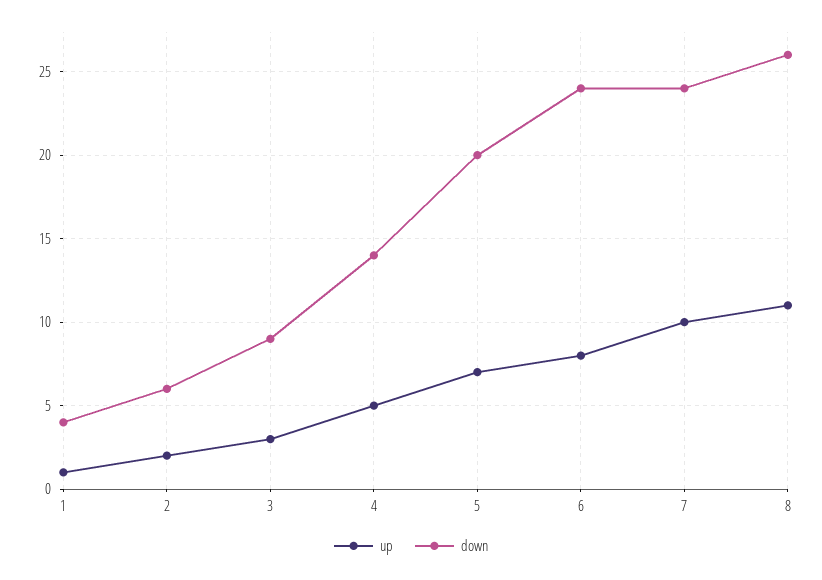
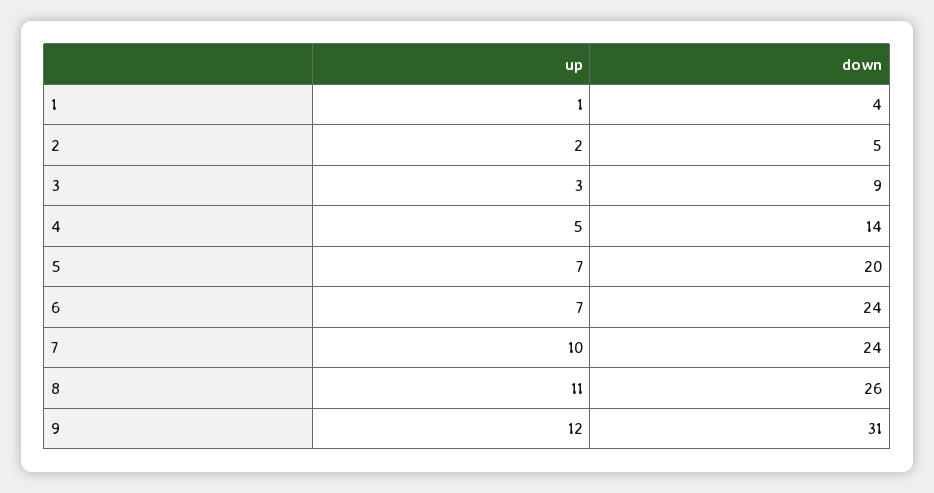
  {
    "up": {
      "1": 1,
      "2": 2,
      "3": 3,
      "4": 5,
      "5": 7,
-     "6": 8,
+     "6": 7,
      "7": 10,
-     "8": 11
+     "8": 11,
+     "9": 12
    },
    "down": {
      "1": 4,
-     "2": 6,
+     "2": 5,
      "3": 9,
      "4": 14,
      "5": 20,
      "6": 24,
      "7": 24,
-     "8": 26
+     "8": 26,
+     "9": 31
    }
  }

